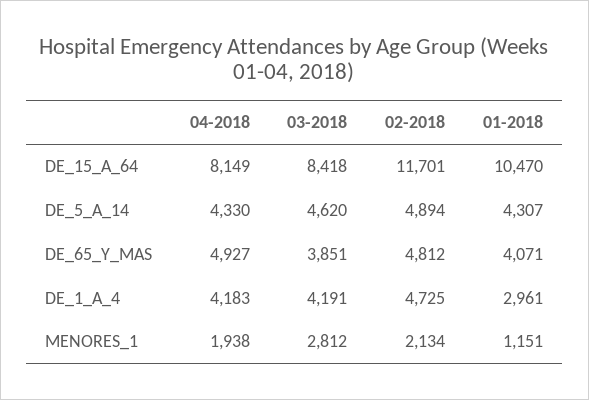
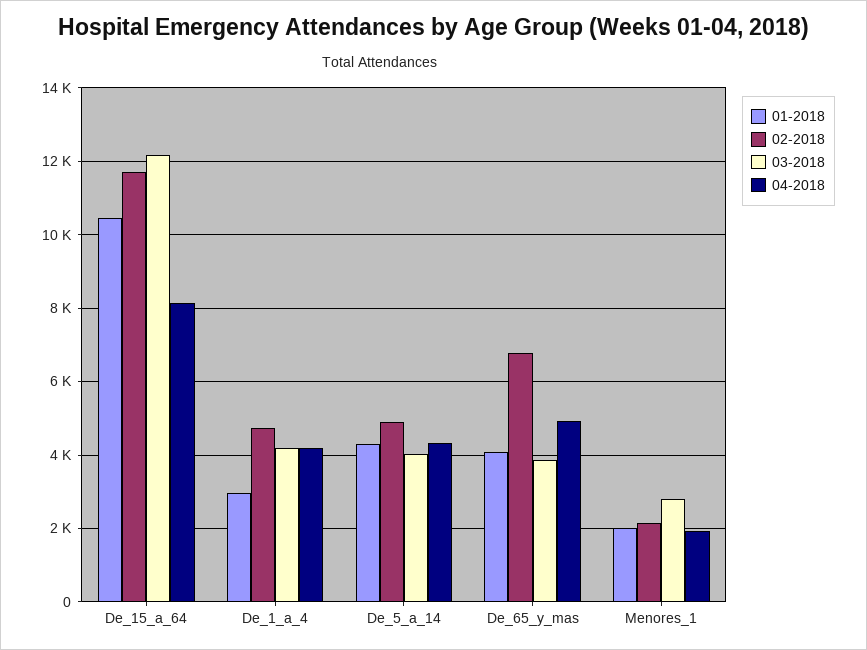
  {
    "04-2018": {
      "DE_15_A_64": 8149,
      "DE_5_A_14": 4330,
      "DE_65_Y_MAS": 4927,
      "DE_1_A_4": 4183,
      "MENORES_1": 1938
    },
    "03-2018": {
-     "DE_15_A_64": 8418,
+     "DE_15_A_64": 12200,
-     "DE_5_A_14": 4620,
+     "DE_5_A_14": 4000,
      "DE_65_Y_MAS": 3851,
      "DE_1_A_4": 4191,
      "MENORES_1": 2812
    },
    "02-2018": {
      "DE_15_A_64": 11701,
      "DE_5_A_14": 4894,
-     "DE_65_Y_MAS": 4812,
+     "DE_65_Y_MAS": 6800,
      "DE_1_A_4": 4725,
      "MENORES_1": 2134
    },
    "01-2018": {
      "DE_15_A_64": 10470,
      "DE_5_A_14": 4307,
      "DE_65_Y_MAS": 4071,
      "DE_1_A_4": 2961,
-     "MENORES_1": 1151
+     "MENORES_1": 2000
    }
  }

